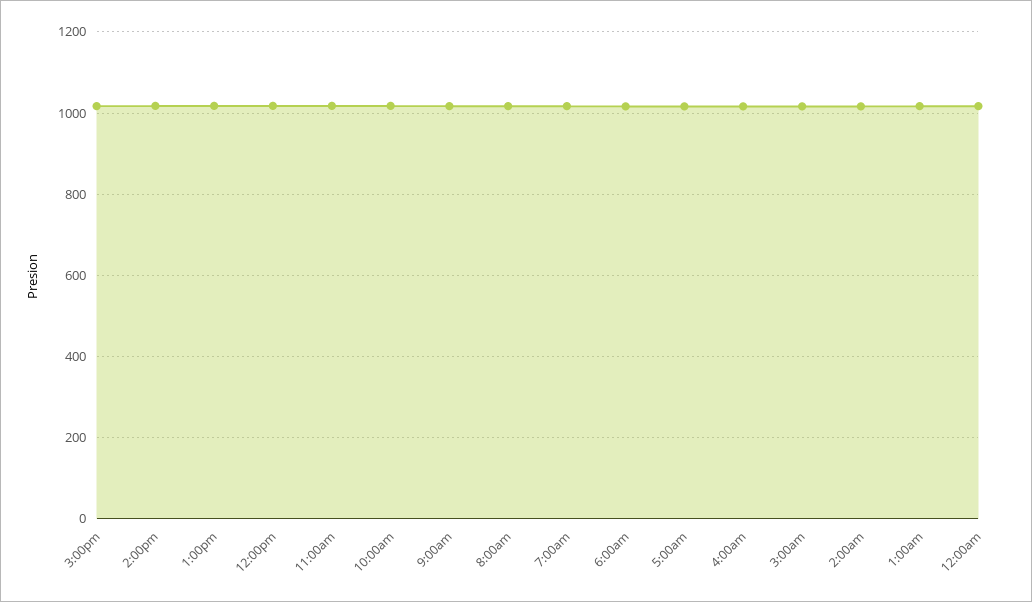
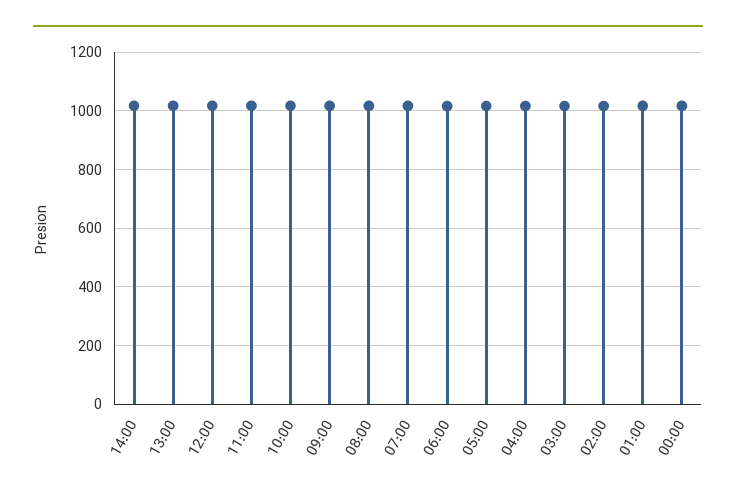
  {
-   "3:00pm": 1020,
    "2:00pm": 1020,
    "1:00pm": 1020,
    "12:00pm": 1020,
    "11:00am": 1020,
    "10:00am": 1020,
    "9:00am": 1020,
    "8:00am": 1020,
    "7:00am": 1020,
    "6:00am": 1020,
    "5:00am": 1020,
    "4:00am": 1020,
    "3:00am": 1020,
    "2:00am": 1020,
    "1:00am": 1020,
    "12:00am": 1020
  }

